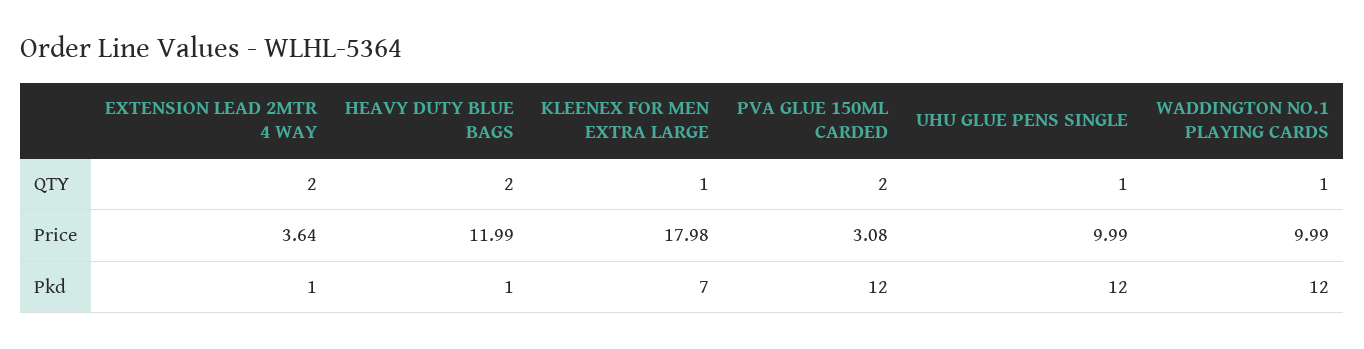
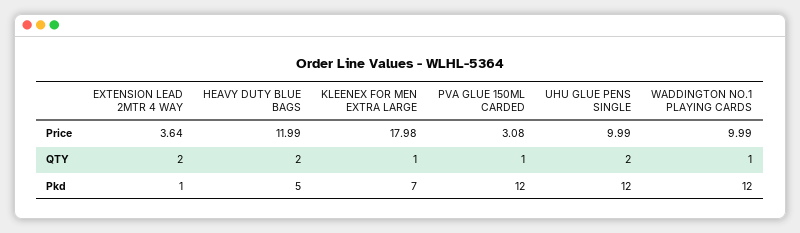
  {
    "EXTENSION LEAD 2MTR 4 WAY": {
      "QTY": 2,
      "Price": 3.64,
      "Pkd": 1
    },
    "HEAVY DUTY BLUE BAGS": {
      "QTY": 2,
      "Price": 11.99,
-     "Pkd": 1
+     "Pkd": 5
    },
    "KLEENEX FOR MEN EXTRA LARGE": {
      "QTY": 1,
      "Price": 17.98,
      "Pkd": 7
    },
    "PVA GLUE 150ML CARDED": {
-     "QTY": 2,
+     "QTY": 1,
      "Price": 3.08,
      "Pkd": 12
    },
    "UHU GLUE PENS SINGLE": {
-     "QTY": 1,
+     "QTY": 2,
      "Price": 9.99,
      "Pkd": 12
    },
    "WADDINGTON NO.1 PLAYING CARDS": {
      "QTY": 1,
      "Price": 9.99,
      "Pkd": 12
    }
  }

